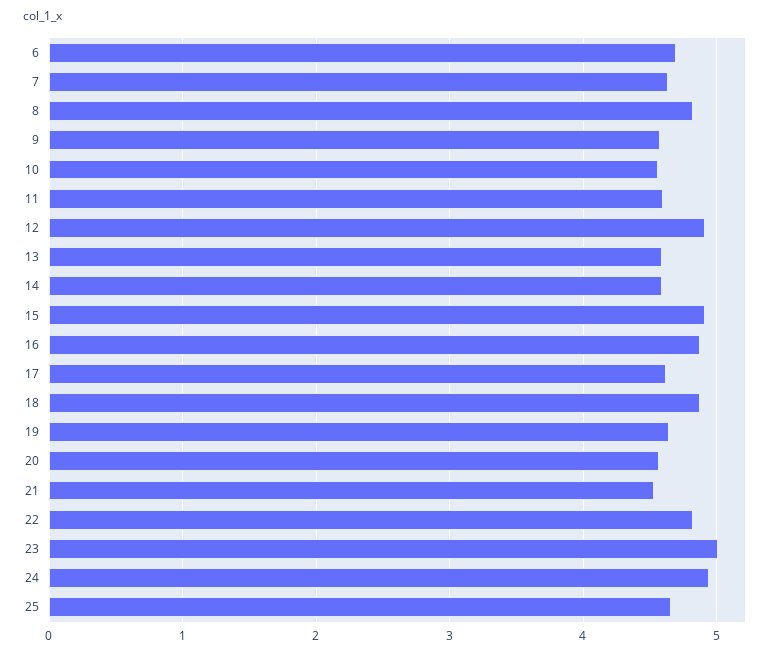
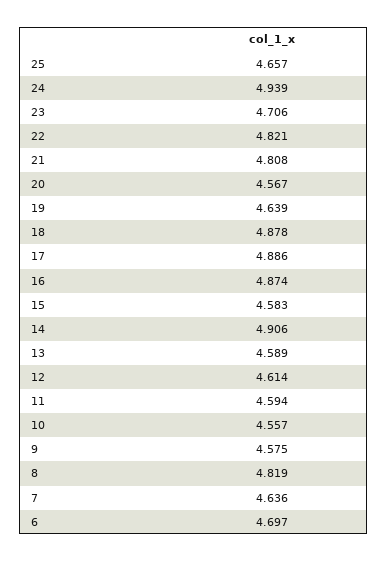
  {
    "6": 4.697,
    "7": 4.636,
    "8": 4.819,
    "9": 4.575,
    "10": 4.557,
    "11": 4.594,
-   "12": 4.9,
+   "12": 4.614,
    "13": 4.589,
-   "14": 4.6,
+   "14": 4.906,
-   "15": 4.9,
+   "15": 4.583,
    "16": 4.874,
-   "17": 4.6,
+   "17": 4.886,
    "18": 4.878,
    "19": 4.639,
    "20": 4.567,
-   "21": 4.5,
+   "21": 4.808,
    "22": 4.821,
-   "23": 5,
+   "23": 4.706,
    "24": 4.939,
    "25": 4.657
  }

